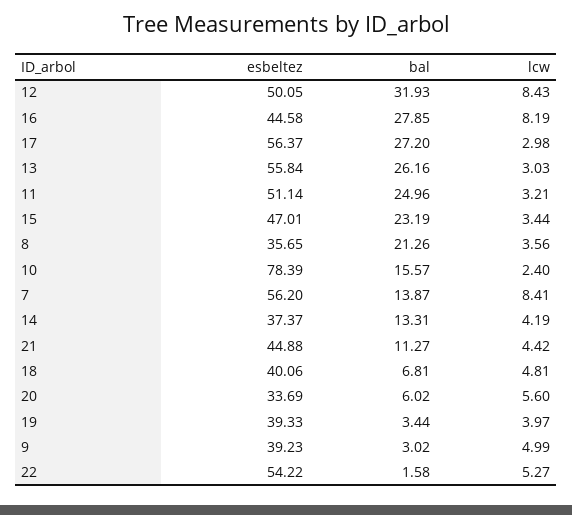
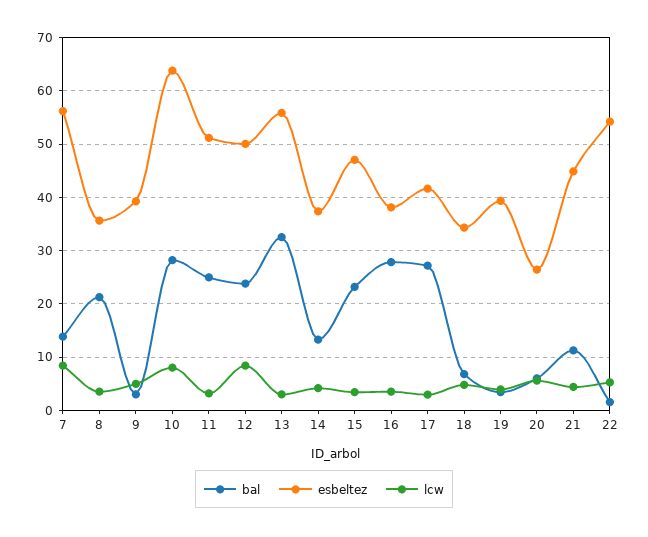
  {
    "esbeltez": {
      "12": 50.05,
-     "16": 44.58,
+     "16": 38,
-     "17": 56.37,
+     "17": 42,
      "13": 55.84,
      "11": 51.14,
      "15": 47.01,
      "8": 35.65,
-     "10": 78.39,
+     "10": 64,
      "7": 56.2,
      "14": 37.37,
      "21": 44.88,
-     "18": 40.06,
+     "18": 34,
-     "20": 33.69,
+     "20": 26,
      "19": 39.33,
      "9": 39.23,
      "22": 54.22
    },
    "bal": {
-     "12": 31.93,
+     "12": 24,
      "16": 27.85,
      "17": 27.2,
-     "13": 26.16,
+     "13": 32,
      "11": 24.96,
      "15": 23.19,
      "8": 21.26,
-     "10": 15.57,
+     "10": 28,
      "7": 13.87,
      "14": 13.31,
      "21": 11.27,
      "18": 6.81,
      "20": 6.02,
      "19": 3.44,
      "9": 3.02,
      "22": 1.58
    },
    "lcw": {
      "12": 8.43,
-     "16": 8.19,
+     "16": 4,
      "17": 2.98,
      "13": 3.03,
      "11": 3.21,
      "15": 3.44,
      "8": 3.56,
-     "10": 2.4,
+     "10": 8,
      "7": 8.41,
      "14": 4.19,
      "21": 4.42,
      "18": 4.81,
      "20": 5.6,
      "19": 3.97,
      "9": 4.99,
      "22": 5.27
    }
  }

